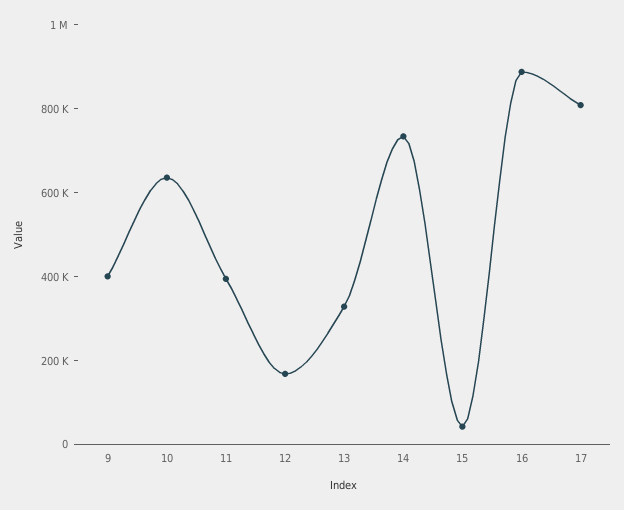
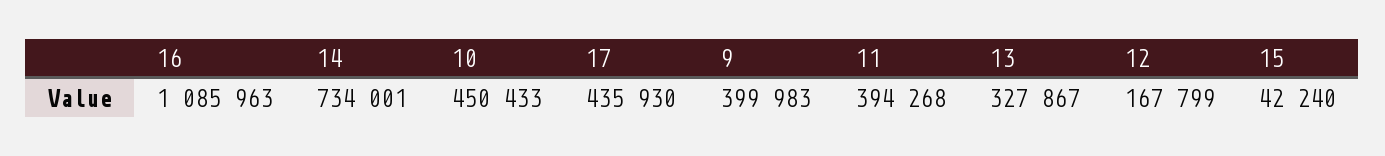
  {
    "9": 399983,
-   "10": 650000,
+   "10": 450433,
    "11": 394268,
    "12": 167799,
    "13": 327867,
    "14": 734001,
    "15": 42240,
-   "16": 900000,
+   "16": 1085963,
-   "17": 800000
+   "17": 435930
  }

